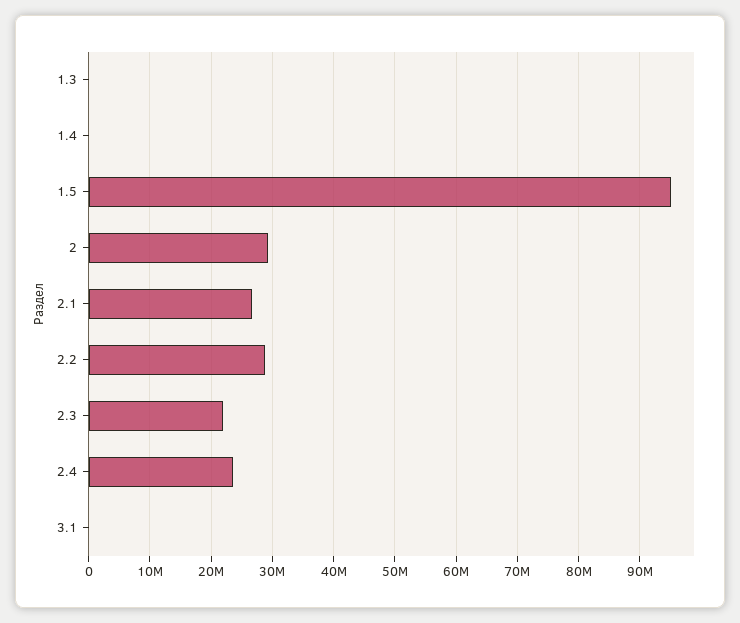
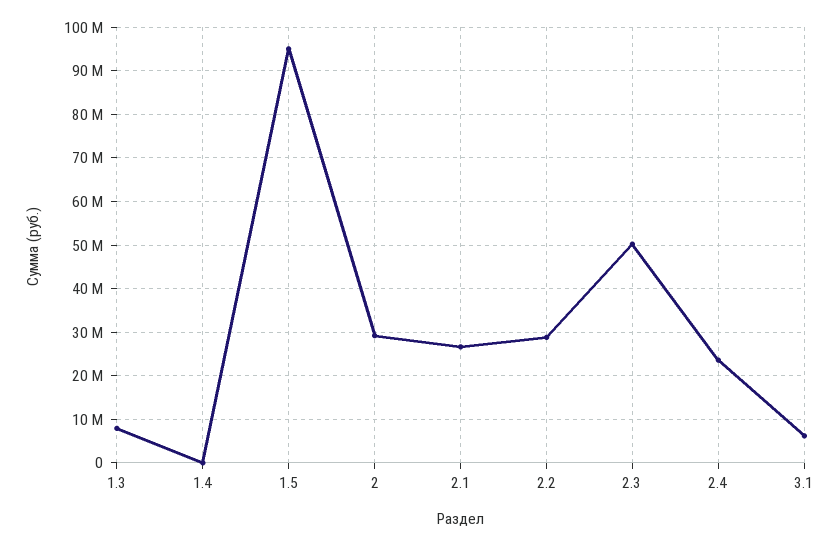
  {
-   "1.3": 0,
+   "1.3": 8000000,
    "1.4": 0,
    "1.5": 95000000,
    "2": 29000000,
    "2.1": 27000000,
    "2.2": 29000000,
-   "2.3": 22000000,
+   "2.3": 50000000,
    "2.4": 24000000,
-   "3.1": 0
+   "3.1": 6000000
  }

